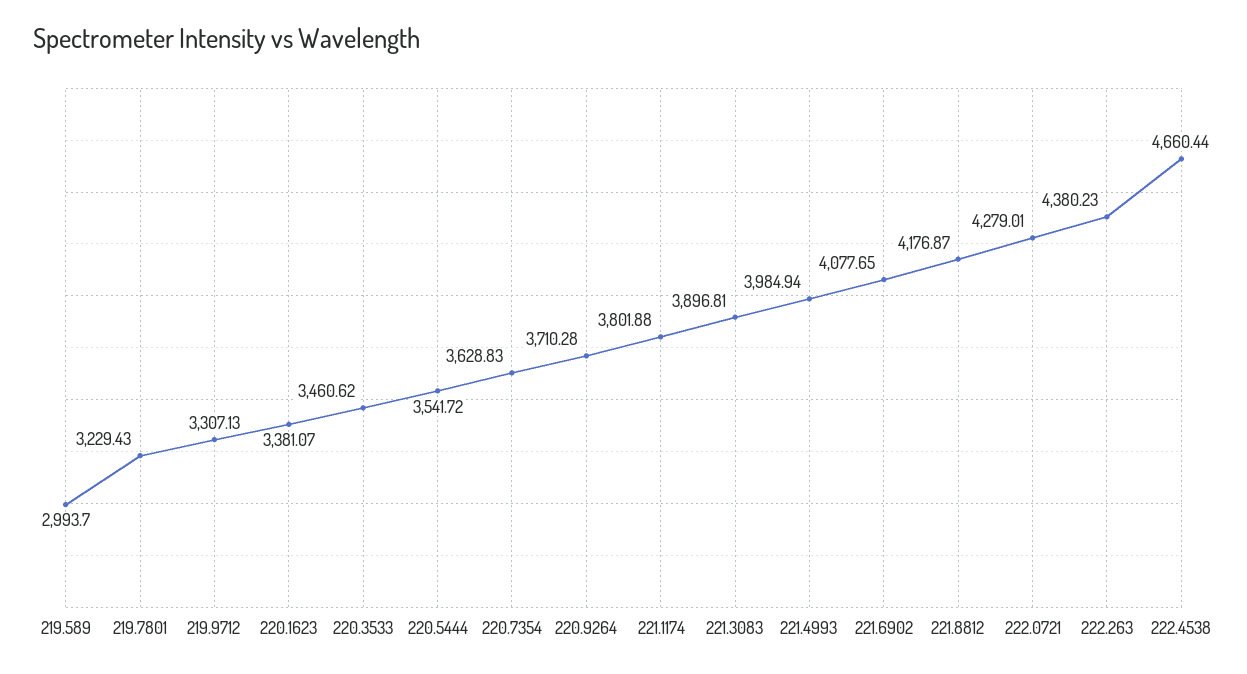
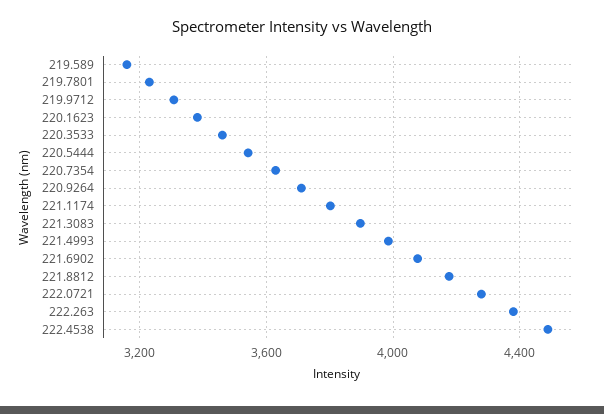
  {
-   "219.589": 2993.7,
+   "219.589": 3150,
    "219.7801": 3229.43,
    "219.9712": 3307.13,
    "220.1623": 3381.07,
    "220.3533": 3460.62,
    "220.5444": 3541.72,
    "220.7354": 3628.83,
    "220.9264": 3710.28,
    "221.1174": 3801.88,
    "221.3083": 3896.81,
    "221.4993": 3984.94,
    "221.6902": 4077.65,
    "221.8812": 4176.87,
    "222.0721": 4279.01,
    "222.263": 4380.23,
-   "222.4538": 4660.44
+   "222.4538": 4500
  }

